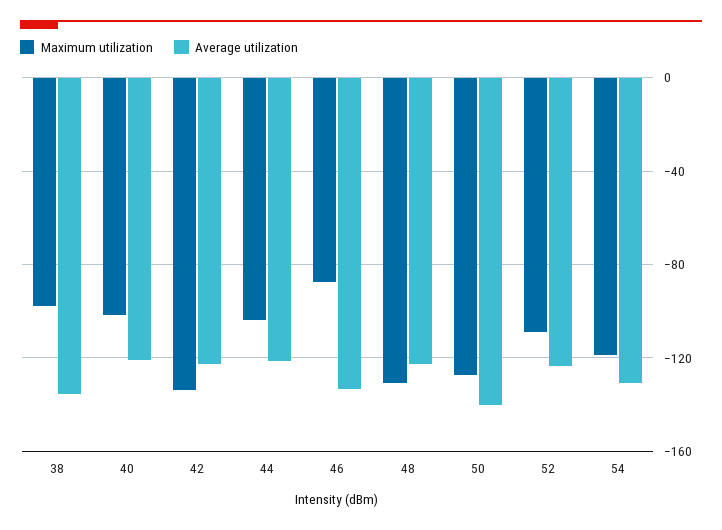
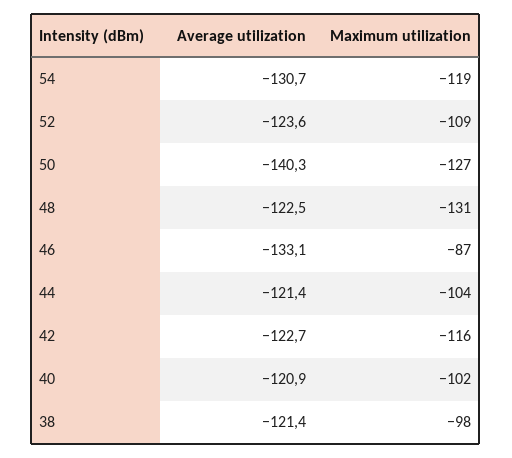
  {
    "Maximum utilization": {
      "38": -98,
      "40": -102,
-     "42": -135,
+     "42": -116,
      "44": -104,
      "46": -87,
      "48": -131,
      "50": -127,
      "52": -109,
      "54": -119
    },
    "Average utilization": {
-     "38": -135,
+     "38": -121.4,
      "40": -120.9,
      "42": -122.7,
      "44": -121.4,
      "46": -133.1,
      "48": -122.5,
      "50": -140.3,
      "52": -123.6,
      "54": -130.7
    }
  }

